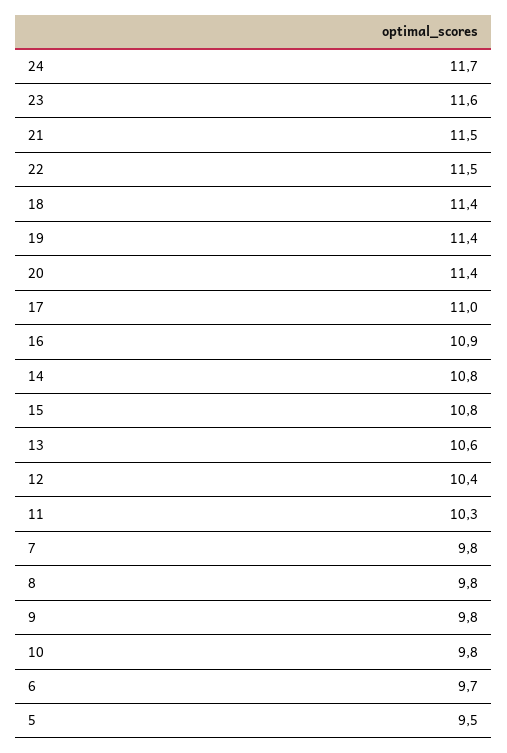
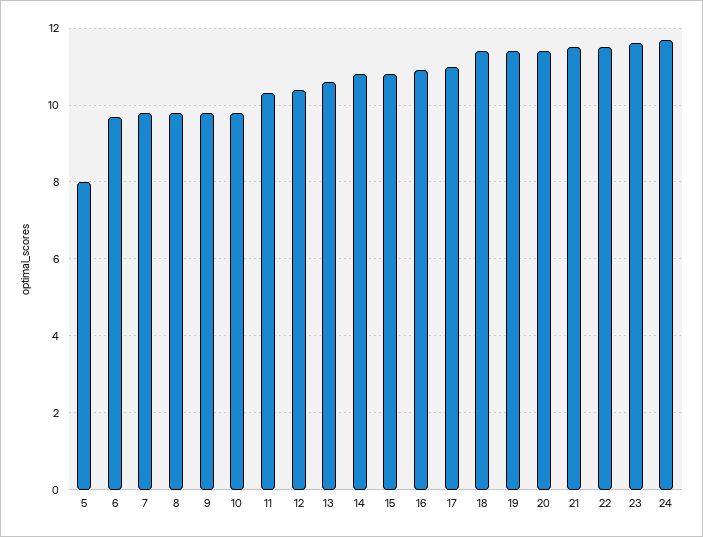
  {
    "24": 11.7,
    "23": 11.6,
    "21": 11.5,
    "22": 11.5,
    "18": 11.4,
    "19": 11.4,
    "20": 11.4,
    "17": 11,
    "16": 10.9,
    "14": 10.8,
    "15": 10.8,
    "13": 10.6,
    "12": 10.4,
    "11": 10.3,
    "7": 9.8,
    "8": 9.8,
    "9": 9.8,
    "10": 9.8,
    "6": 9.7,
-   "5": 9.5
+   "5": 8
  }

